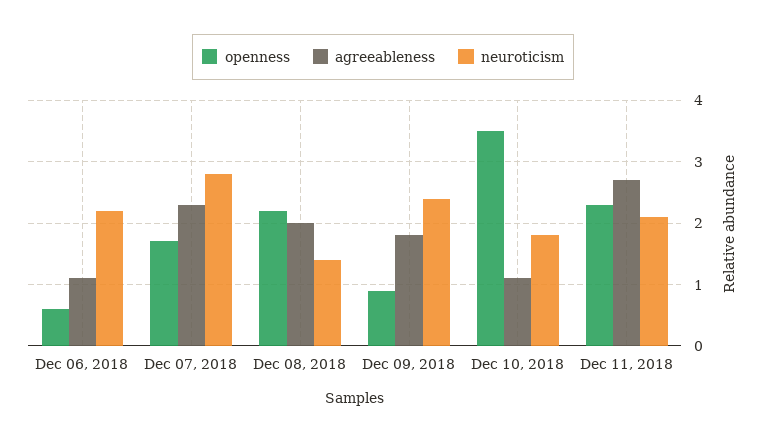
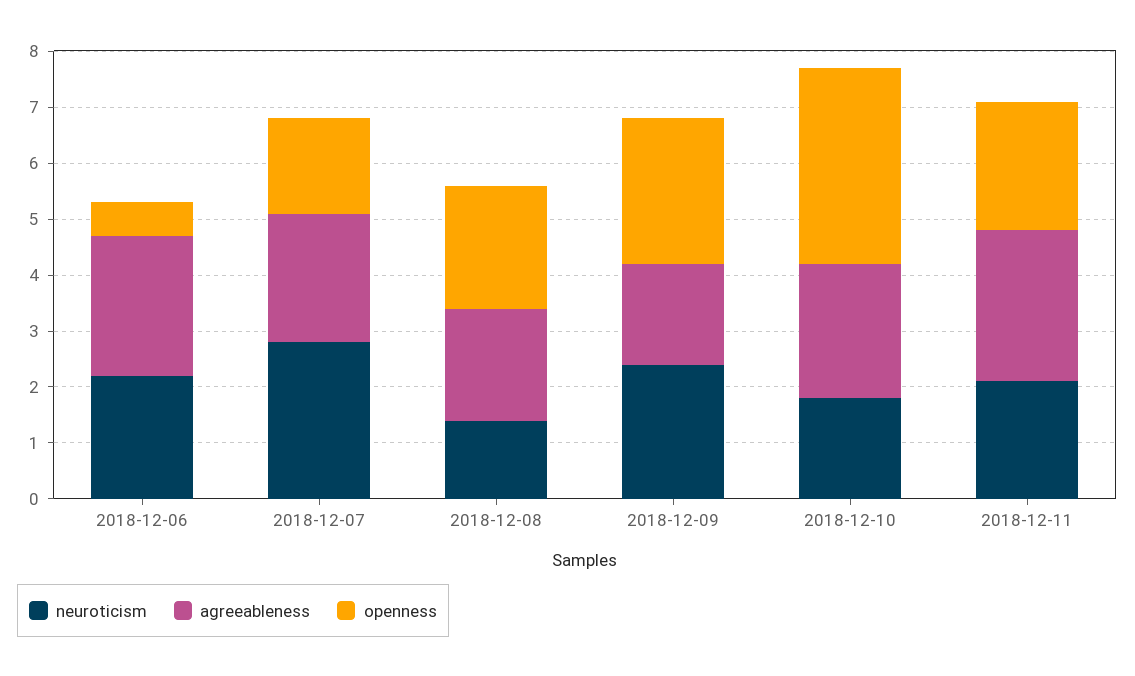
  {
    "openness": {
      "Dec 06, 2018": 0.6,
      "Dec 07, 2018": 1.7,
      "Dec 08, 2018": 2.2,
-     "Dec 09, 2018": 0.9,
+     "Dec 09, 2018": 2.5,
      "Dec 10, 2018": 3.5,
      "Dec 11, 2018": 2.3
    },
    "agreeableness": {
-     "Dec 06, 2018": 1.1,
+     "Dec 06, 2018": 2.5,
      "Dec 07, 2018": 2.3,
      "Dec 08, 2018": 2,
      "Dec 09, 2018": 1.8,
-     "Dec 10, 2018": 1.1,
+     "Dec 10, 2018": 2.5,
      "Dec 11, 2018": 2.7
    },
    "neuroticism": {
      "Dec 06, 2018": 2.2,
      "Dec 07, 2018": 2.8,
      "Dec 08, 2018": 1.4,
      "Dec 09, 2018": 2.4,
      "Dec 10, 2018": 1.8,
      "Dec 11, 2018": 2.1
    }
  }

